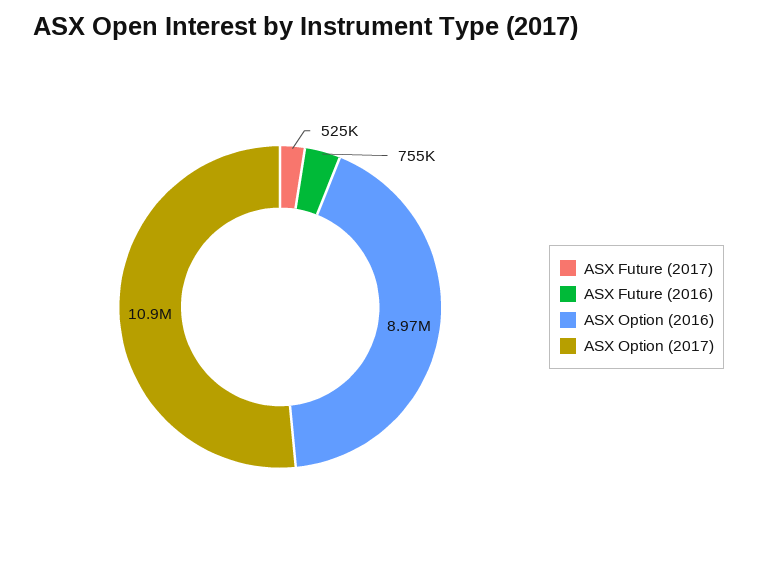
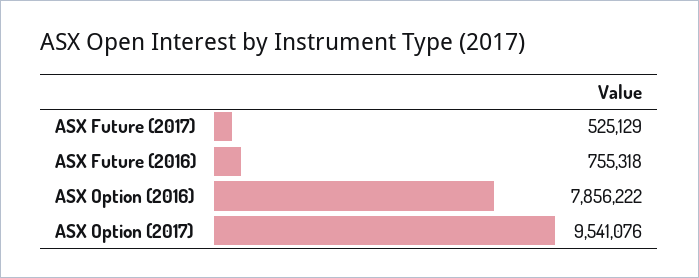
  {
    "ASX Future (2017)": 525129,
    "ASX Future (2016)": 755318,
-   "ASX Option (2016)": 8970000,
+   "ASX Option (2016)": 7856222,
-   "ASX Option (2017)": 10900000
+   "ASX Option (2017)": 9541076
  }

